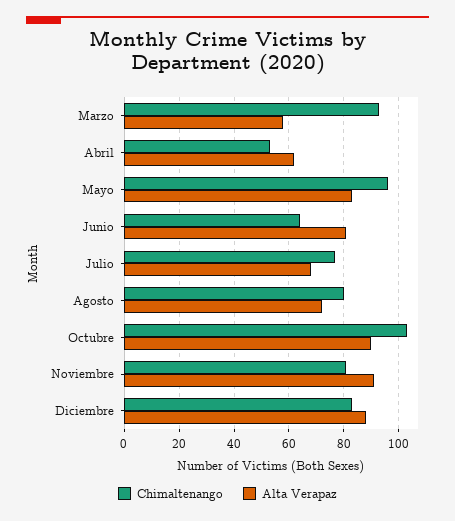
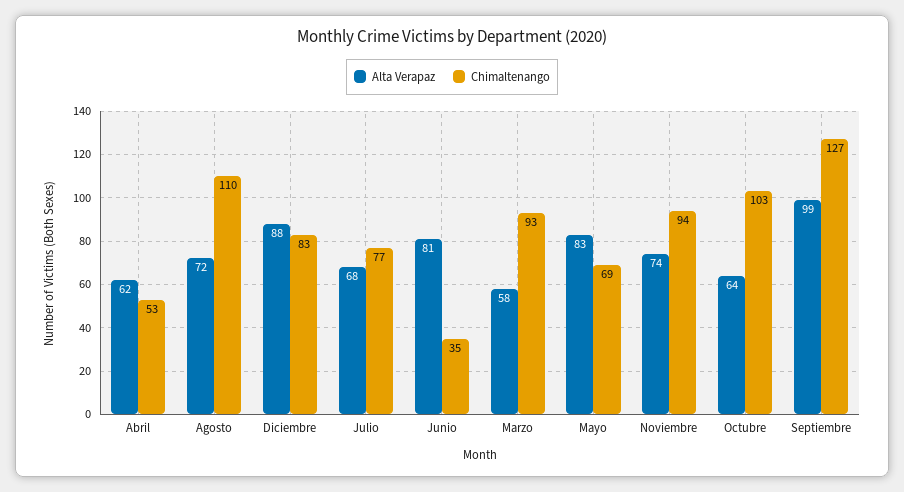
  {
    "Chimaltenango": {
      "Marzo": 93,
      "Abril": 53,
-     "Mayo": 95,
+     "Mayo": 69,
-     "Junio": 65,
+     "Junio": 35,
      "Julio": 77,
-     "Agosto": 80,
+     "Agosto": 110,
      "Octubre": 103,
-     "Noviembre": 80,
+     "Noviembre": 94,
-     "Diciembre": 83
+     "Diciembre": 83,
+     "Septiembre": 127
    },
    "Alta Verapaz": {
      "Marzo": 58,
      "Abril": 62,
      "Mayo": 83,
      "Junio": 81,
      "Julio": 68,
      "Agosto": 72,
-     "Octubre": 90,
+     "Octubre": 64,
-     "Noviembre": 90,
+     "Noviembre": 74,
-     "Diciembre": 88
+     "Diciembre": 88,
+     "Septiembre": 99
    }
  }

